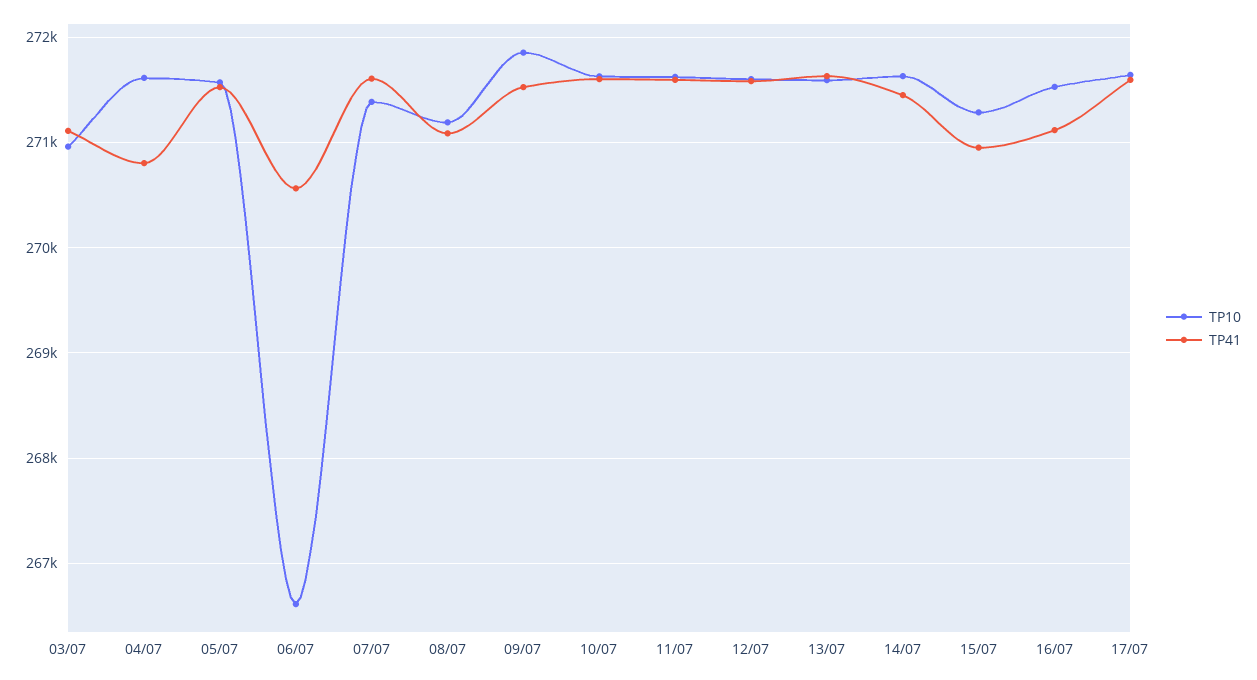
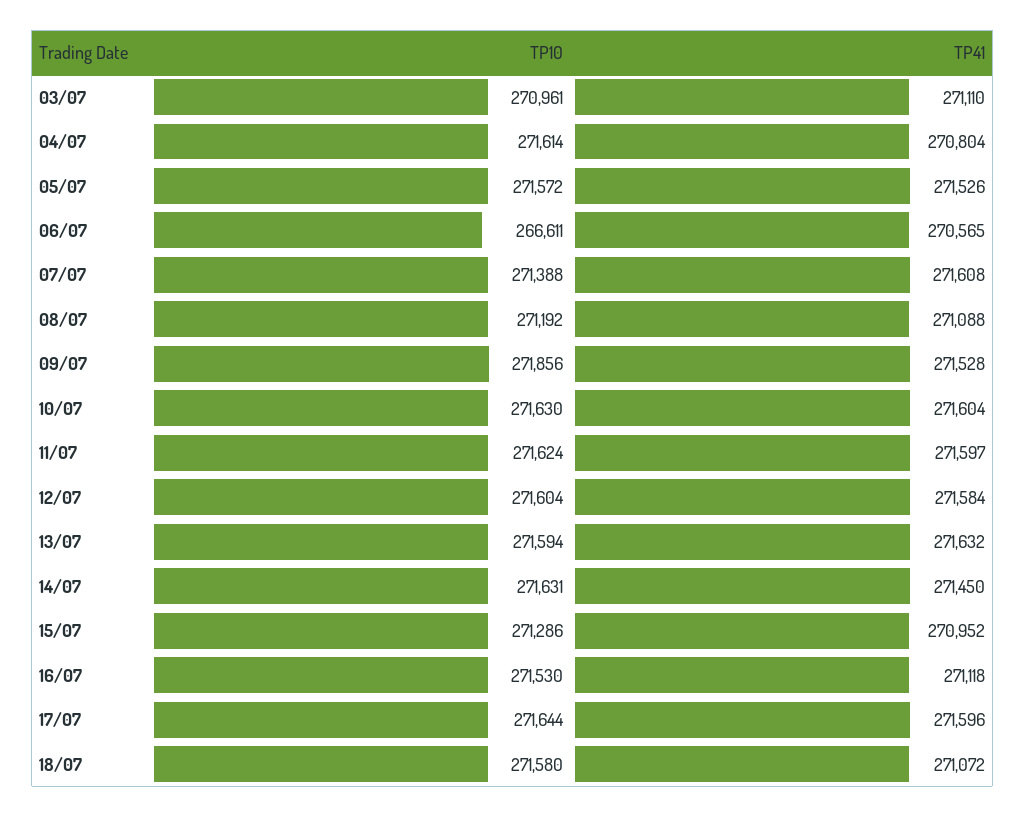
  {
    "TP10": {
      "03/07": 270961,
      "04/07": 271614,
      "05/07": 271572,
      "06/07": 266611,
      "07/07": 271388,
      "08/07": 271192,
      "09/07": 271856,
      "10/07": 271630,
      "11/07": 271624,
      "12/07": 271604,
      "13/07": 271594,
      "14/07": 271631,
      "15/07": 271286,
      "16/07": 271530,
-     "17/07": 271644
+     "17/07": 271644,
+     "18/07": 271580
    },
    "TP41": {
      "03/07": 271110,
      "04/07": 270804,
      "05/07": 271526,
      "06/07": 270565,
      "07/07": 271608,
      "08/07": 271088,
      "09/07": 271528,
      "10/07": 271604,
      "11/07": 271597,
      "12/07": 271584,
      "13/07": 271632,
      "14/07": 271450,
      "15/07": 270952,
      "16/07": 271118,
-     "17/07": 271596
+     "17/07": 271596,
+     "18/07": 271072
    }
  }

